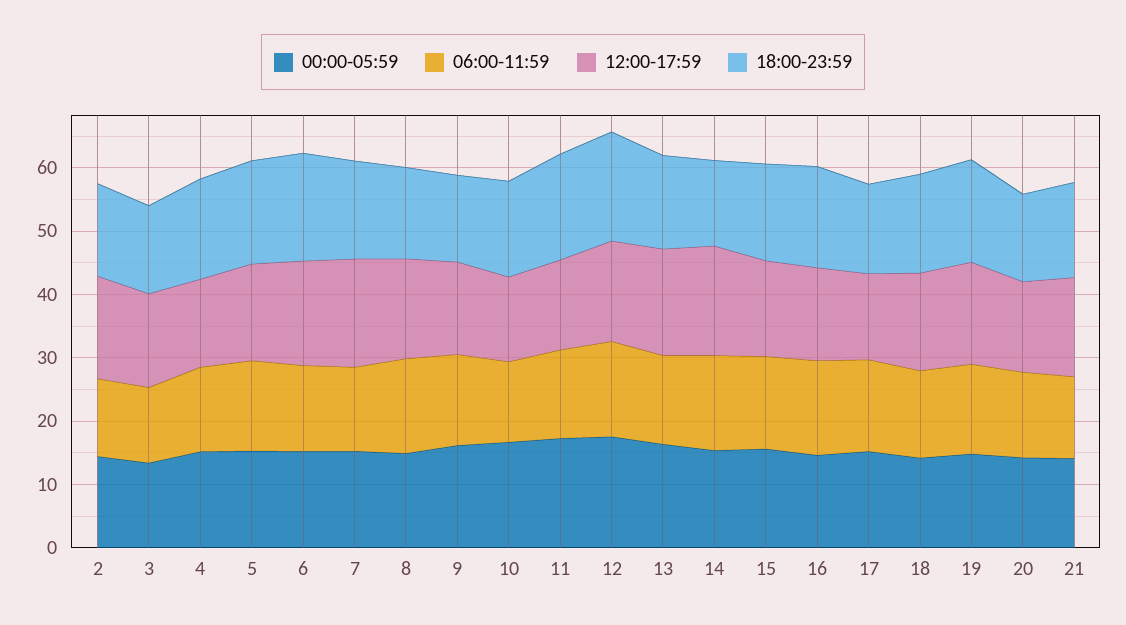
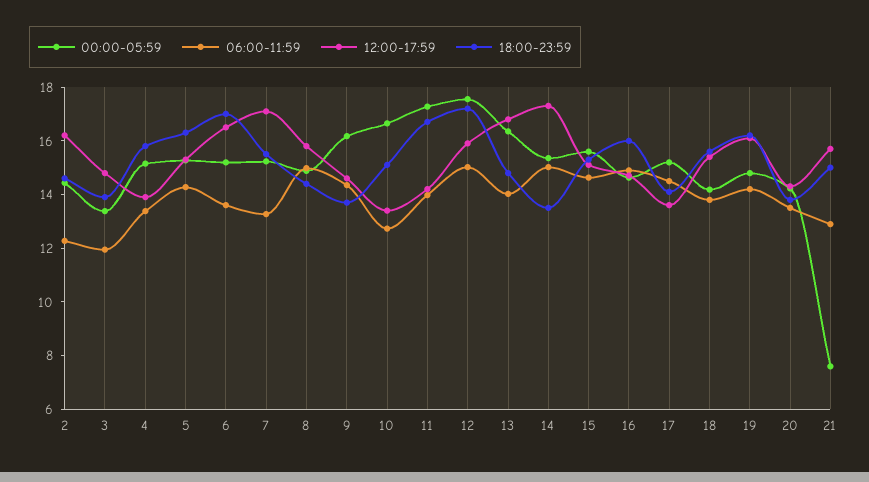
  {
    "00:00-05:59": {
      "2": 14.5,
      "3": 13.5,
      "4": 15,
      "5": 15.5,
      "6": 15,
      "7": 15,
      "8": 15,
      "9": 16,
      "10": 16.5,
      "11": 17.5,
      "12": 17.5,
      "13": 16.5,
      "14": 15.5,
      "15": 15.5,
      "16": 14.5,
      "17": 15,
      "18": 14,
      "19": 15,
      "20": 14,
-     "21": 14
+     "21": 7.5
    },
    "06:00-11:59": {
      "2": 12.5,
      "3": 12,
      "4": 13.5,
      "5": 14.5,
      "6": 13.5,
      "7": 13.5,
      "8": 15,
      "9": 14.5,
      "10": 12.5,
      "11": 14,
      "12": 15,
      "13": 14,
      "14": 15,
      "15": 14.5,
      "16": 15,
      "17": 14.5,
      "18": 14,
      "19": 14,
      "20": 13.5,
      "21": 13
    },
    "12:00-17:59": {
      "2": 16,
      "3": 15,
      "4": 14,
      "5": 15.5,
      "6": 16.5,
      "7": 17,
      "8": 16,
      "9": 14.5,
      "10": 13.5,
      "11": 14,
      "12": 16,
      "13": 17,
      "14": 17.5,
      "15": 15,
      "16": 14.5,
      "17": 13.5,
      "18": 15.5,
      "19": 16,
      "20": 14.5,
      "21": 15.5
    },
    "18:00-23:59": {
      "2": 14.5,
      "3": 14,
      "4": 16,
      "5": 16.5,
      "6": 17,
      "7": 15.5,
      "8": 14.5,
      "9": 13.5,
      "10": 15,
      "11": 16.5,
      "12": 17,
      "13": 15,
      "14": 13.5,
      "15": 15.5,
      "16": 16,
      "17": 14,
      "18": 15.5,
      "19": 16,
      "20": 14,
      "21": 15
    }
  }

